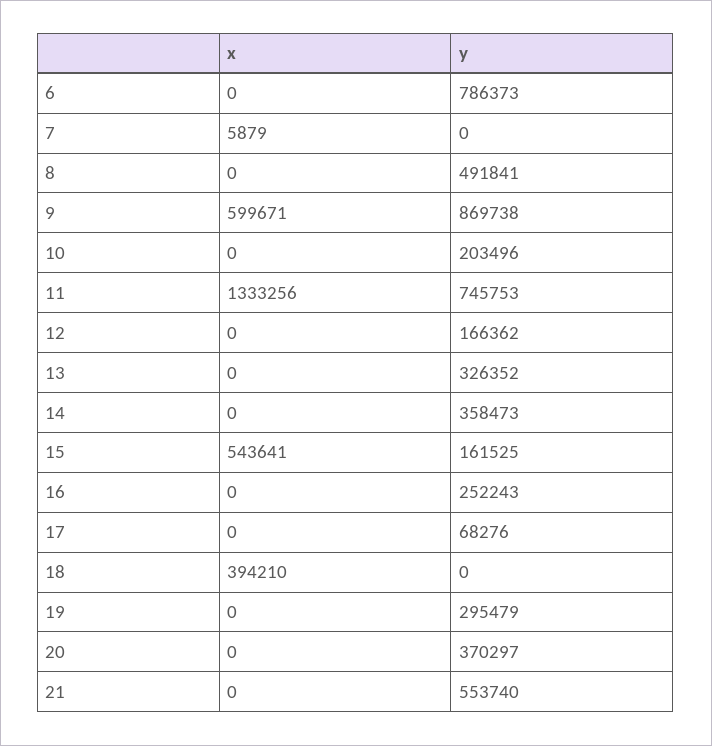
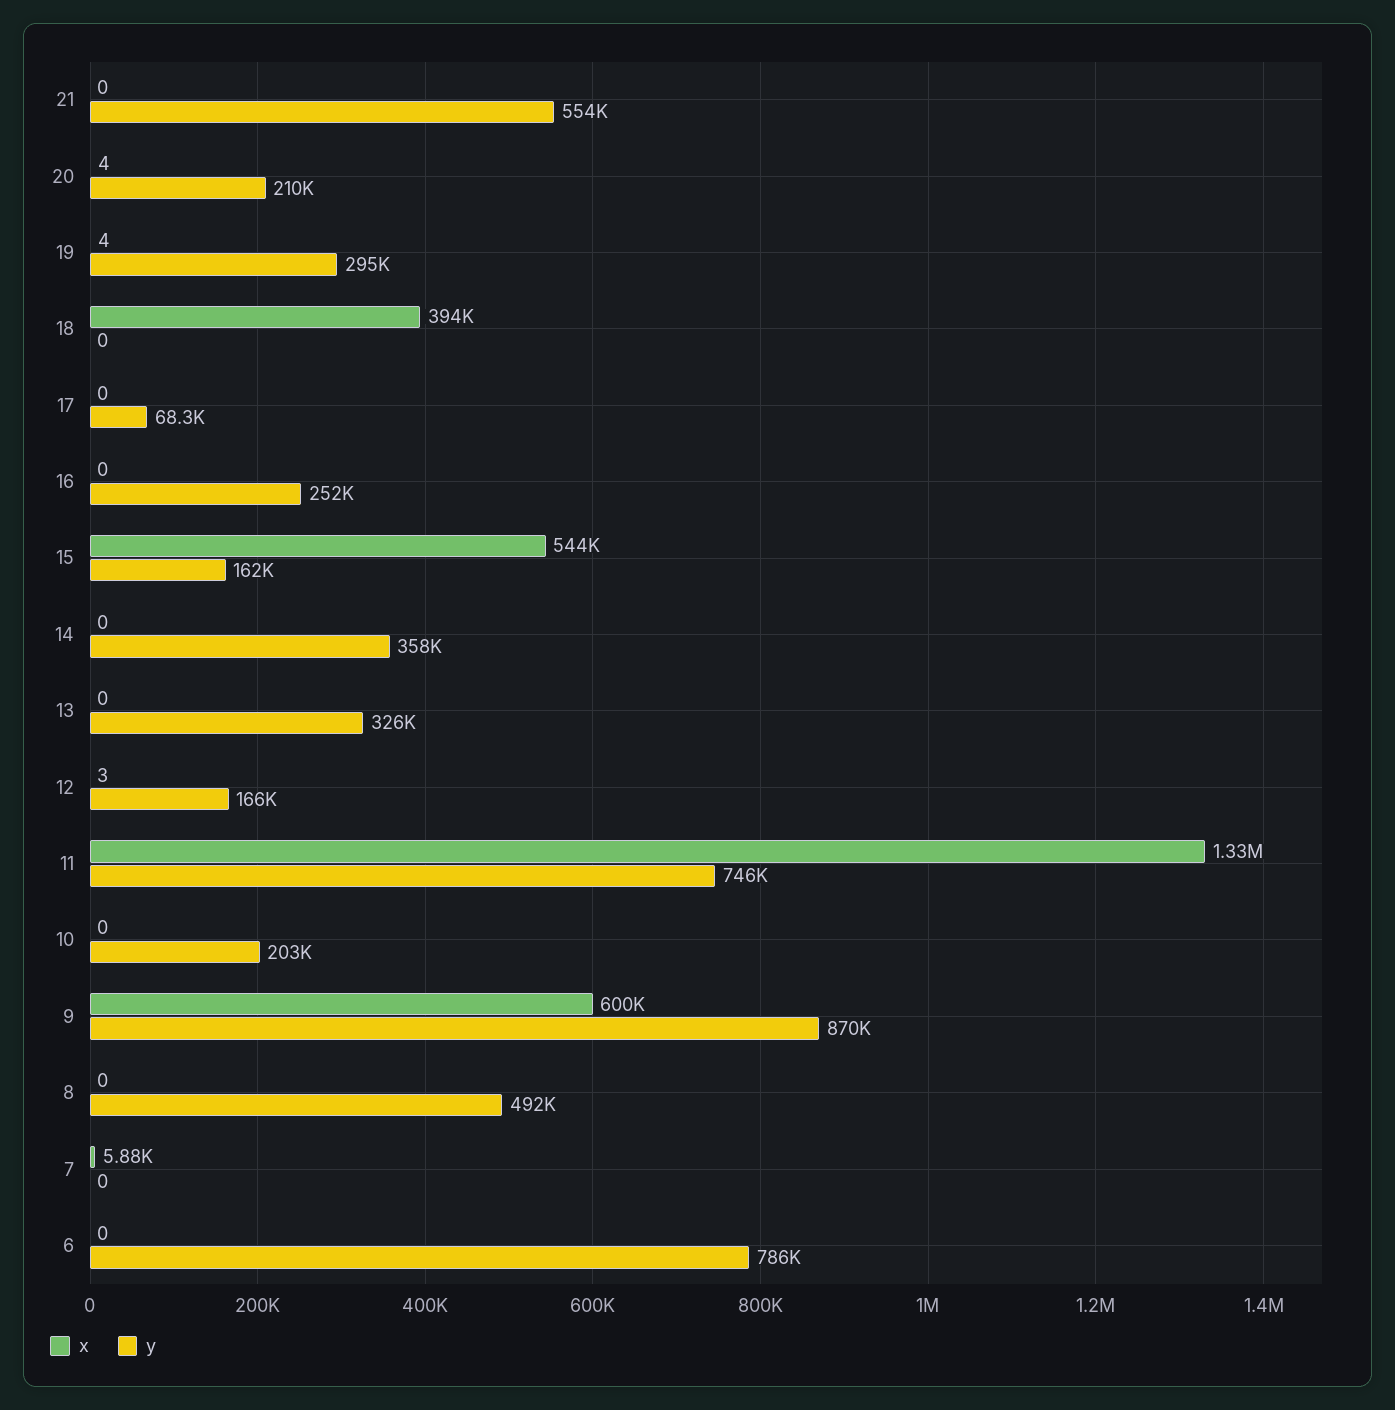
  {
    "x": {
      "6": 0,
      "7": 5879,
      "8": 0,
      "9": 599671,
      "10": 0,
      "11": 1333256,
-     "12": 0,
+     "12": 3,
      "13": 0,
      "14": 0,
      "15": 543641,
      "16": 0,
      "17": 0,
      "18": 394210,
-     "19": 0,
+     "19": 4,
-     "20": 0,
+     "20": 4,
      "21": 0
    },
    "y": {
      "6": 786373,
      "7": 0,
      "8": 491841,
      "9": 869738,
      "10": 203496,
      "11": 745753,
      "12": 166362,
      "13": 326352,
      "14": 358473,
      "15": 161525,
      "16": 252243,
      "17": 68276,
      "18": 0,
      "19": 295479,
-     "20": 370297,
+     "20": 210000,
      "21": 553740
    }
  }

